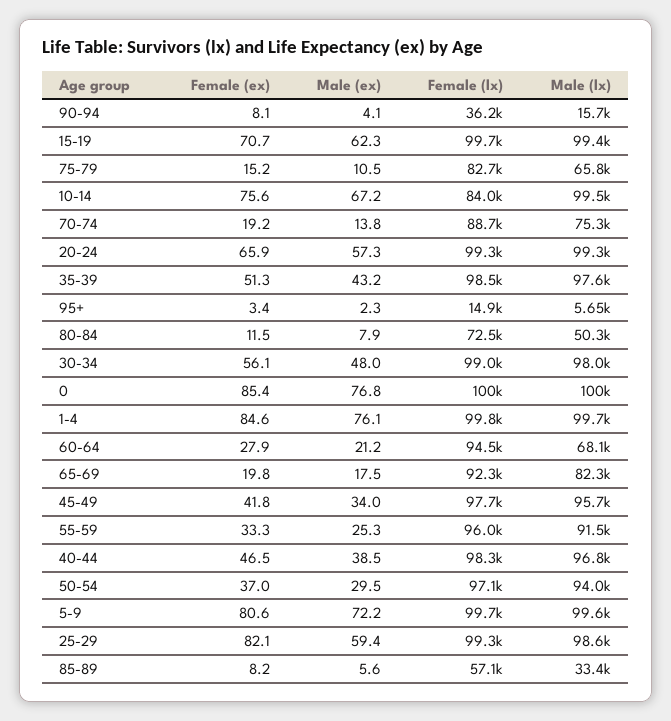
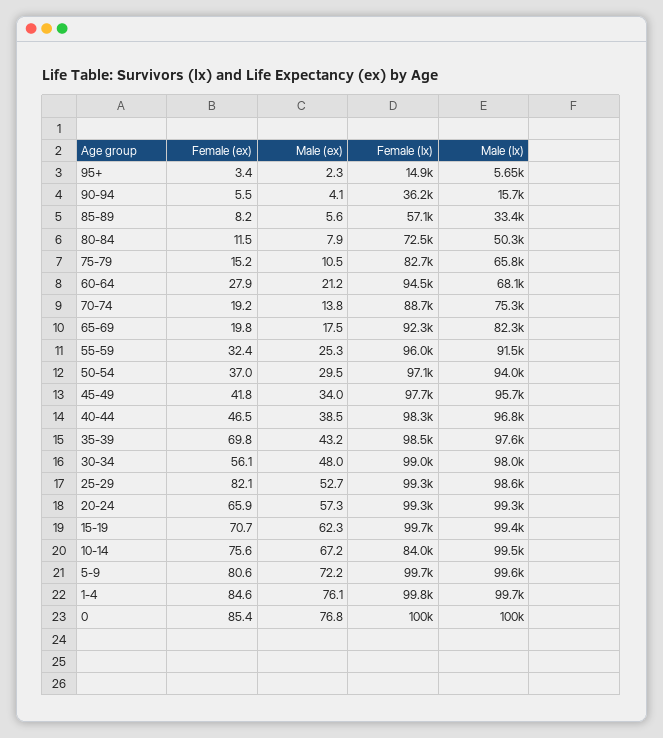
  {
    "Female (ex)": {
-     "90-94": 8.1,
+     "90-94": 5.5,
      "15-19": 70.7,
      "75-79": 15.2,
      "10-14": 75.6,
      "70-74": 19.2,
      "20-24": 65.9,
-     "35-39": 51.3,
+     "35-39": 69.8,
      "95+": 3.4,
      "80-84": 11.5,
      "30-34": 56.1,
      "0": 85.4,
      "1-4": 84.6,
      "60-64": 27.9,
      "65-69": 19.8,
      "45-49": 41.8,
-     "55-59": 33.3,
+     "55-59": 32.4,
      "40-44": 46.5,
      "50-54": 37,
      "5-9": 80.6,
      "25-29": 82.1,
      "85-89": 8.2
    },
    "Male (ex)": {
      "90-94": 4.1,
      "15-19": 62.3,
      "75-79": 10.5,
      "10-14": 67.2,
      "70-74": 13.8,
      "20-24": 57.3,
      "35-39": 43.2,
      "95+": 2.3,
      "80-84": 7.9,
      "30-34": 48,
      "0": 76.8,
      "1-4": 76.1,
      "60-64": 21.2,
      "65-69": 17.5,
      "45-49": 34,
      "55-59": 25.3,
      "40-44": 38.5,
      "50-54": 29.5,
      "5-9": 72.2,
-     "25-29": 59.4,
+     "25-29": 52.7,
      "85-89": 5.6
    },
    "Female (lx)": {
      "90-94": 36200,
      "15-19": 99700,
      "75-79": 82700,
      "10-14": 84000,
      "70-74": 88700,
      "20-24": 99300,
      "35-39": 98500,
      "95+": 14900,
      "80-84": 72500,
      "30-34": 99000,
      "0": 100000,
      "1-4": 99800,
      "60-64": 94500,
      "65-69": 92300,
      "45-49": 97700,
      "55-59": 96000,
      "40-44": 98300,
      "50-54": 97100,
      "5-9": 99700,
      "25-29": 99300,
      "85-89": 57100
    },
    "Male (lx)": {
      "90-94": 15700,
      "15-19": 99400,
      "75-79": 65800,
      "10-14": 99500,
      "70-74": 75300,
      "20-24": 99300,
      "35-39": 97600,
      "95+": 5650,
      "80-84": 50300,
      "30-34": 98000,
      "0": 100000,
      "1-4": 99700,
      "60-64": 68100,
      "65-69": 82300,
      "45-49": 95700,
      "55-59": 91500,
      "40-44": 96800,
      "50-54": 94000,
      "5-9": 99600,
      "25-29": 98600,
      "85-89": 33400
    }
  }

